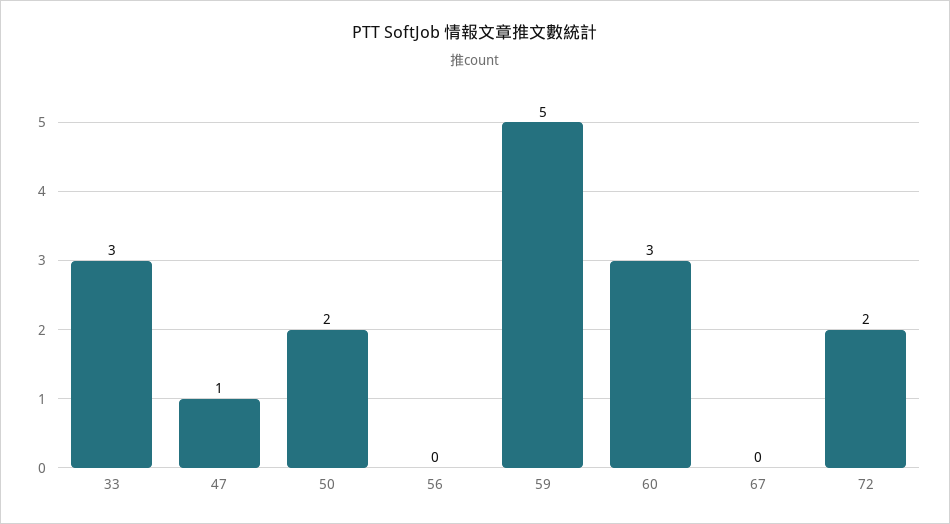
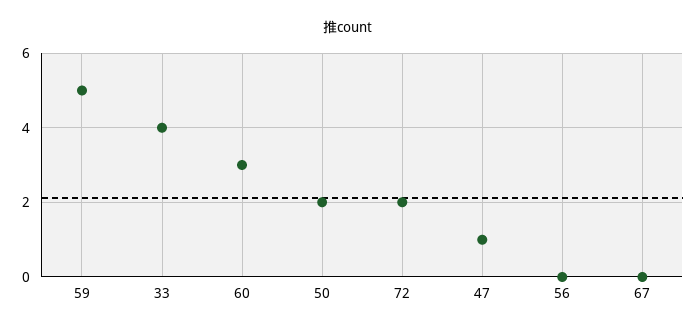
  {
-   "33": 3,
+   "33": 4,
    "47": 1,
    "50": 2,
    "56": 0,
    "59": 5,
    "60": 3,
    "67": 0,
    "72": 2
  }

